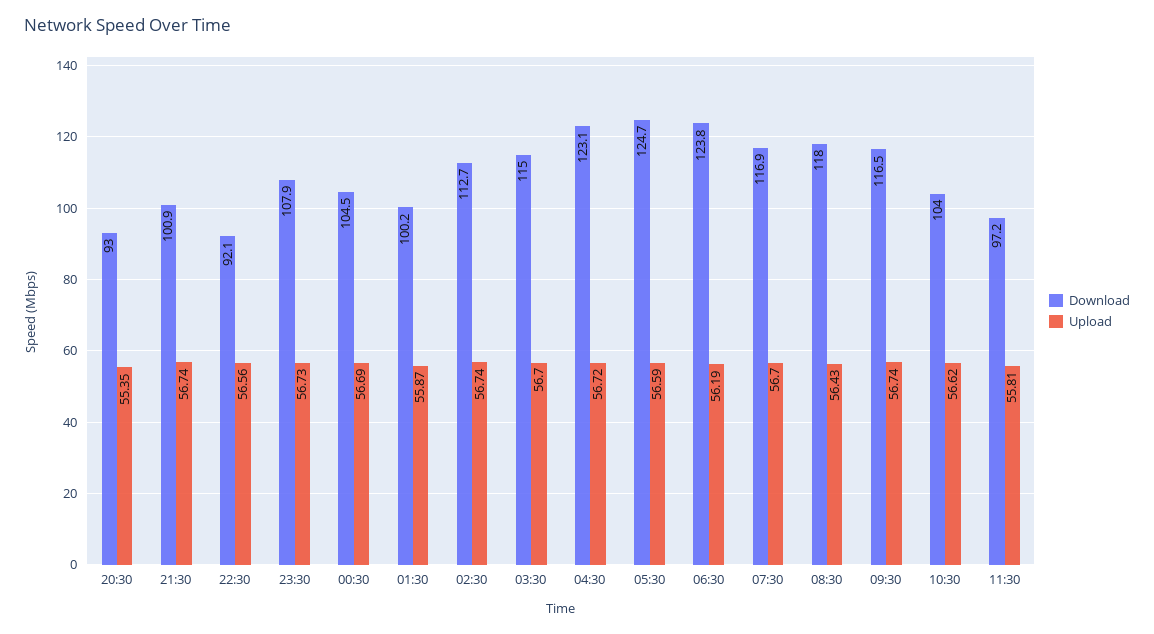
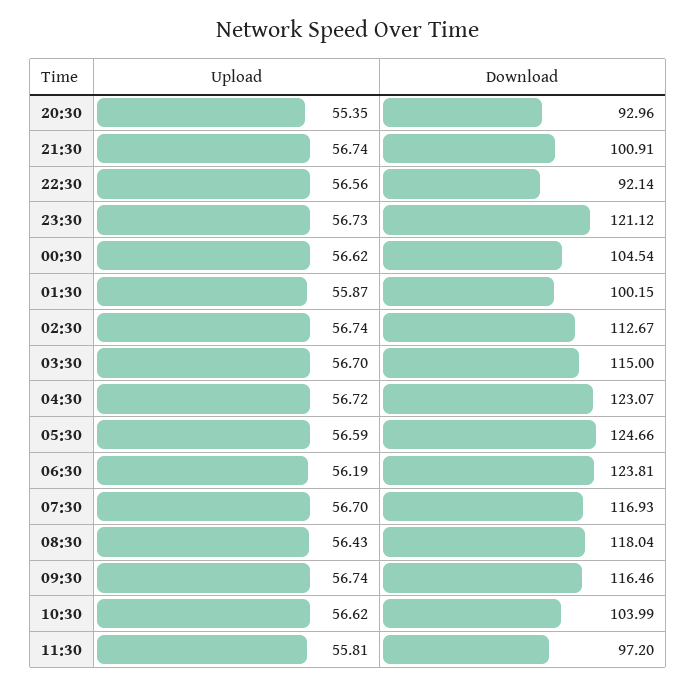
  {
    "Download": {
      "20:30": 92.96,
      "21:30": 100.91,
      "22:30": 92.14,
-     "23:30": 107.9,
+     "23:30": 121.12,
      "00:30": 104.54,
      "01:30": 100.15,
      "02:30": 112.67,
      "03:30": 115,
      "04:30": 123.07,
      "05:30": 124.66,
      "06:30": 123.81,
      "07:30": 116.93,
      "08:30": 118.04,
      "09:30": 116.46,
      "10:30": 103.99,
      "11:30": 97.2
    },
    "Upload": {
      "20:30": 55.35,
      "21:30": 56.74,
      "22:30": 56.56,
      "23:30": 56.73,
-     "00:30": 56.69,
+     "00:30": 56.62,
      "01:30": 55.87,
      "02:30": 56.74,
      "03:30": 56.7,
      "04:30": 56.72,
      "05:30": 56.59,
      "06:30": 56.19,
      "07:30": 56.7,
      "08:30": 56.43,
      "09:30": 56.74,
      "10:30": 56.62,
      "11:30": 55.81
    }
  }

